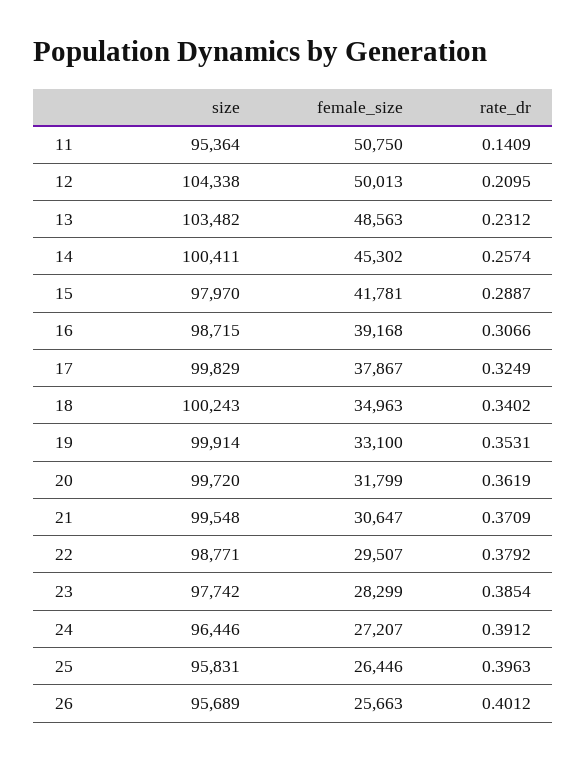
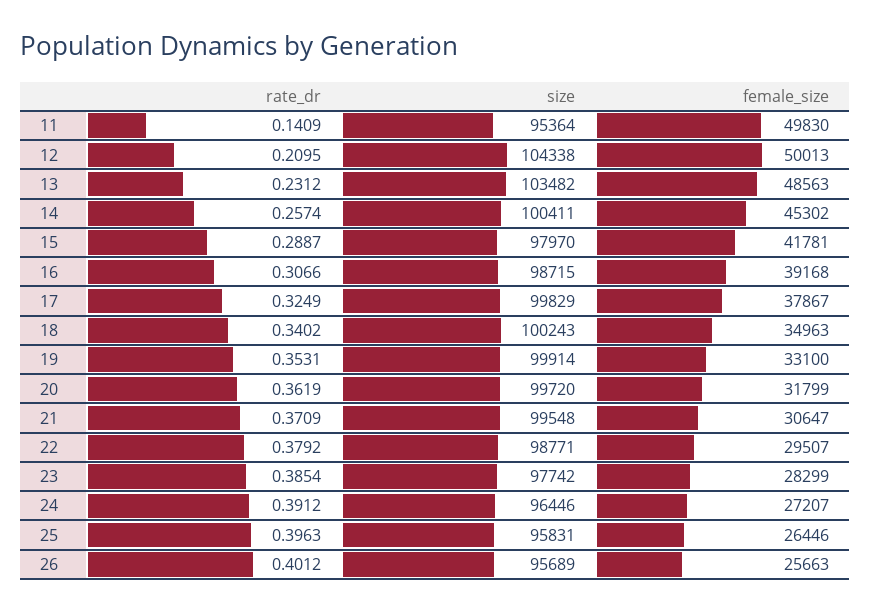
  {
    "size": {
      "11": 95364,
      "12": 104338,
      "13": 103482,
      "14": 100411,
      "15": 97970,
      "16": 98715,
      "17": 99829,
      "18": 100243,
      "19": 99914,
      "20": 99720,
      "21": 99548,
      "22": 98771,
      "23": 97742,
      "24": 96446,
      "25": 95831,
      "26": 95689
    },
    "female_size": {
-     "11": 50750,
+     "11": 49830,
      "12": 50013,
      "13": 48563,
      "14": 45302,
      "15": 41781,
      "16": 39168,
      "17": 37867,
      "18": 34963,
      "19": 33100,
      "20": 31799,
      "21": 30647,
      "22": 29507,
      "23": 28299,
      "24": 27207,
      "25": 26446,
      "26": 25663
    },
    "rate_dr": {
      "11": 0.1409,
      "12": 0.2095,
      "13": 0.2312,
      "14": 0.2574,
      "15": 0.2887,
      "16": 0.3066,
      "17": 0.3249,
      "18": 0.3402,
      "19": 0.3531,
      "20": 0.3619,
      "21": 0.3709,
      "22": 0.3792,
      "23": 0.3854,
      "24": 0.3912,
      "25": 0.3963,
      "26": 0.4012
    }
  }

